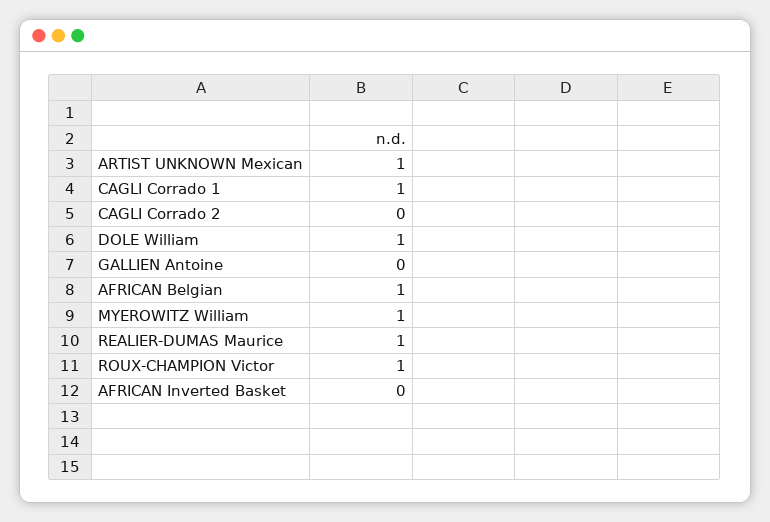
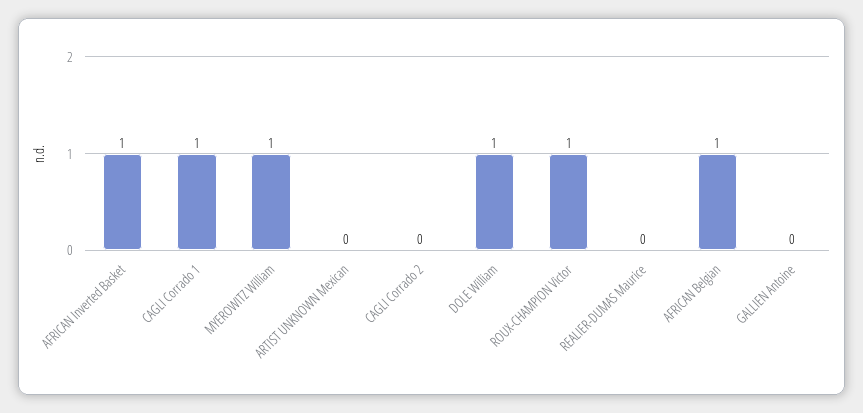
  {
-   "ARTIST UNKNOWN Mexican": 1,
+   "ARTIST UNKNOWN Mexican": 0,
    "CAGLI Corrado 1": 1,
    "CAGLI Corrado 2": 0,
    "DOLE William": 1,
    "GALLIEN Antoine": 0,
    "AFRICAN Belgian": 1,
    "MYEROWITZ William": 1,
-   "REALIER-DUMAS Maurice": 1,
+   "REALIER-DUMAS Maurice": 0,
    "ROUX-CHAMPION Victor": 1,
-   "AFRICAN Inverted Basket": 0
+   "AFRICAN Inverted Basket": 1
  }

